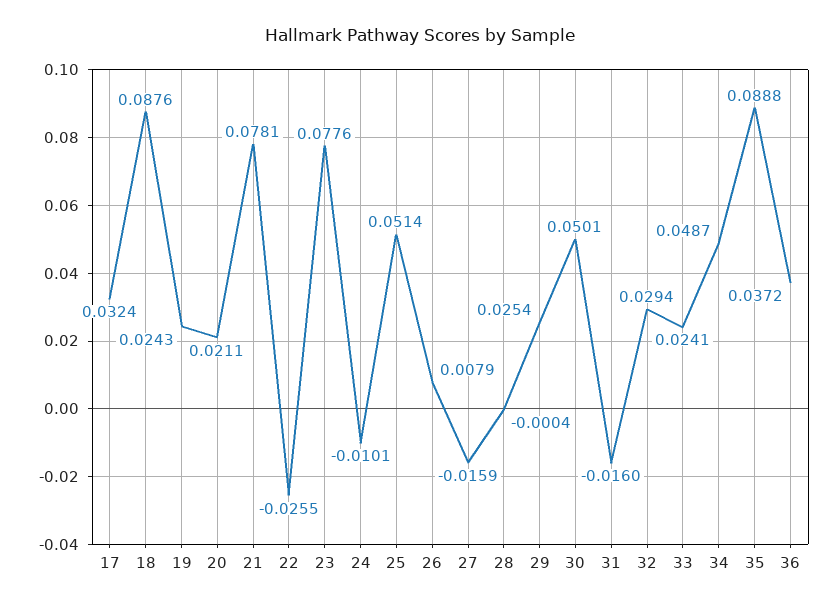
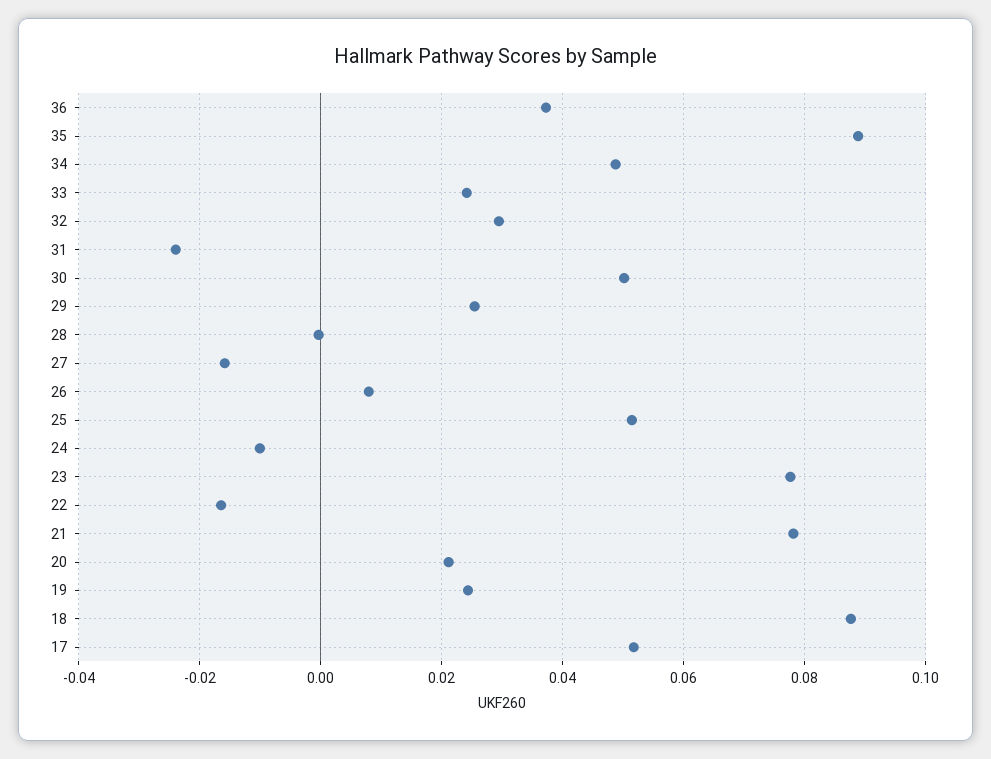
  {
-   "17": 0.0324,
+   "17": 0.052,
    "18": 0.0876,
    "19": 0.0243,
    "20": 0.0211,
    "21": 0.0781,
-   "22": -0.0255,
+   "22": -0.016,
    "23": 0.0776,
    "24": -0.0101,
    "25": 0.0514,
    "26": 0.0079,
    "27": -0.0159,
    "28": -0.0004,
    "29": 0.0254,
    "30": 0.0501,
-   "31": -0.016,
+   "31": -0.024,
    "32": 0.0294,
    "33": 0.0241,
    "34": 0.0487,
    "35": 0.0888,
    "36": 0.0372
  }

